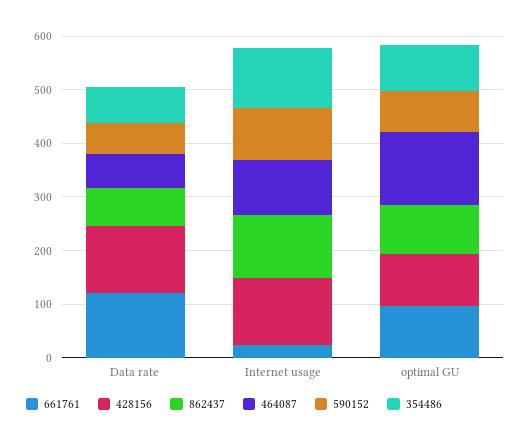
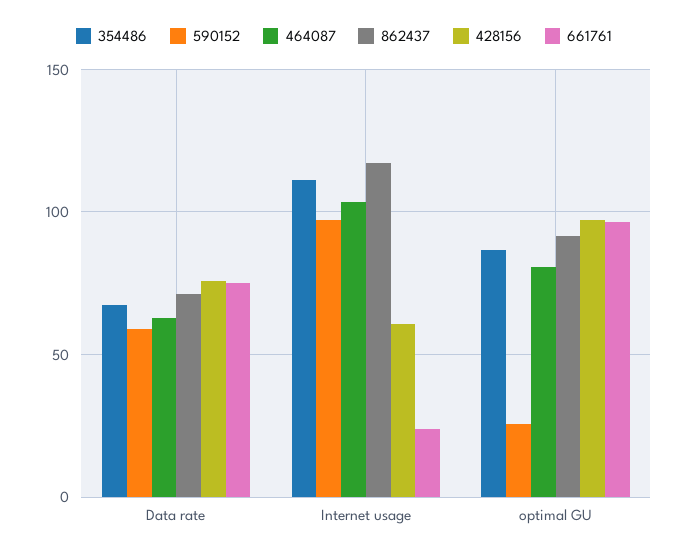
  {
    "661761": {
-     "Data rate": 120,
+     "Data rate": 75,
      "Internet usage": 25,
      "optimal GU": 95
    },
    "428156": {
-     "Data rate": 120,
+     "Data rate": 75,
-     "Internet usage": 120,
+     "Internet usage": 60,
      "optimal GU": 95
    },
    "862437": {
      "Data rate": 70,
      "Internet usage": 115,
      "optimal GU": 90
    },
    "464087": {
      "Data rate": 65,
      "Internet usage": 105,
-     "optimal GU": 140
+     "optimal GU": 80
    },
    "590152": {
      "Data rate": 60,
      "Internet usage": 95,
-     "optimal GU": 80
+     "optimal GU": 25
    },
    "354486": {
      "Data rate": 65,
      "Internet usage": 110,
      "optimal GU": 85
    }
  }

